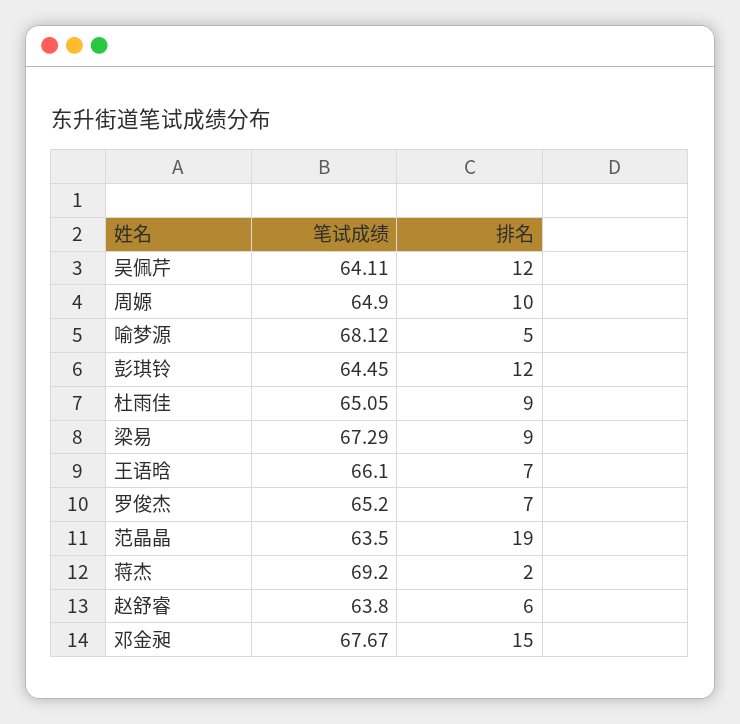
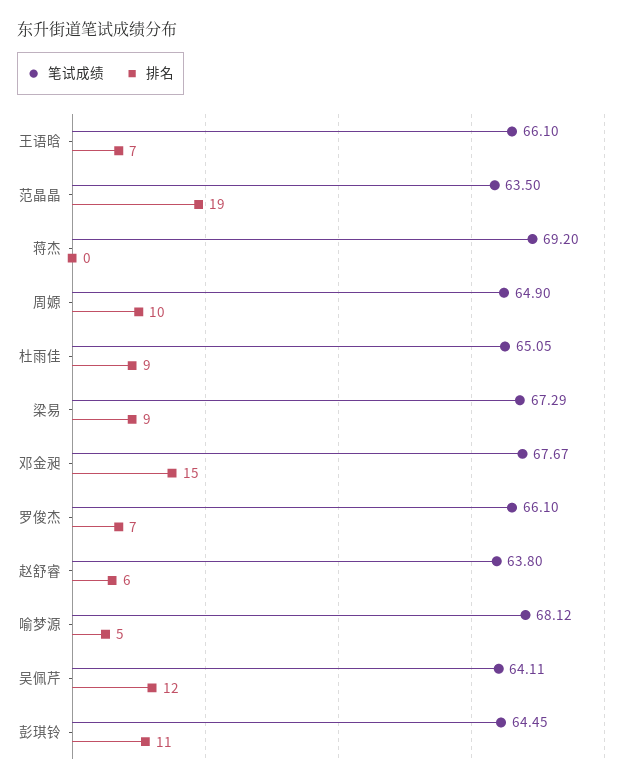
  {
    "笔试成绩": {
      "吴佩芹": 64.11,
      "周嫄": 64.9,
      "喻梦源": 68.12,
      "彭琪铃": 64.45,
      "杜雨佳": 65.05,
      "梁易": 67.29,
      "王语晗": 66.1,
-     "罗俊杰": 65.2,
+     "罗俊杰": 66.1,
      "范晶晶": 63.5,
      "蒋杰": 69.2,
      "赵舒睿": 63.8,
      "邓金昶": 67.67
    },
    "排名": {
      "吴佩芹": 12,
      "周嫄": 10,
      "喻梦源": 5,
-     "彭琪铃": 12,
+     "彭琪铃": 11,
      "杜雨佳": 9,
      "梁易": 9,
      "王语晗": 7,
      "罗俊杰": 7,
      "范晶晶": 19,
-     "蒋杰": 2,
+     "蒋杰": 0,
      "赵舒睿": 6,
      "邓金昶": 15
    }
  }

